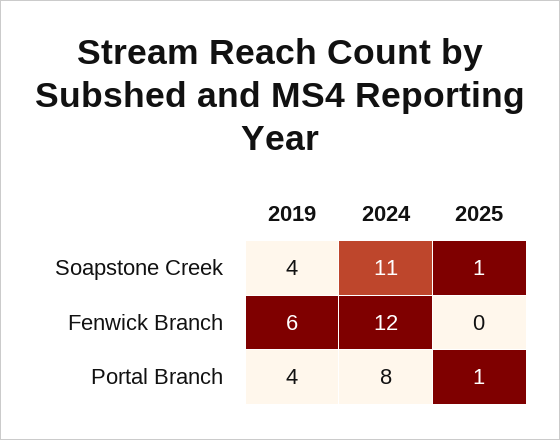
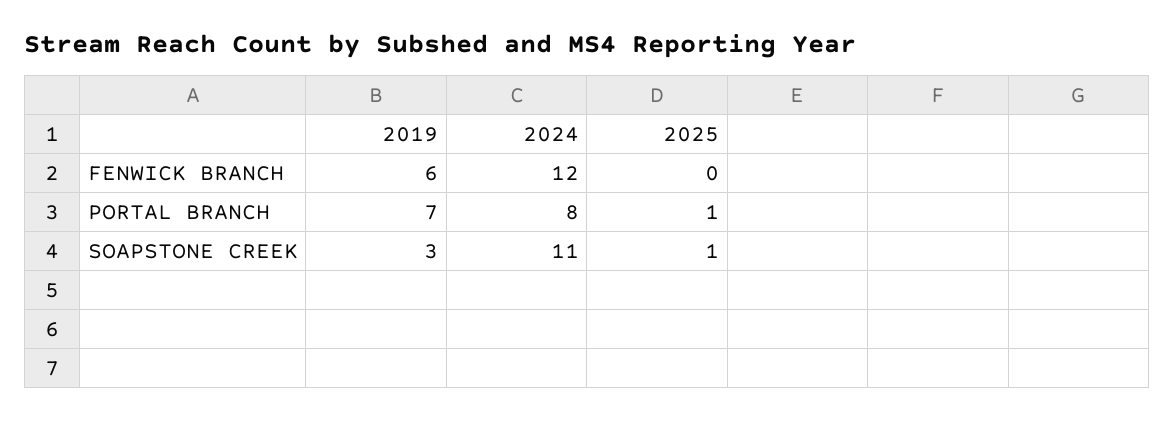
  {
    "2019": {
-     "Soapstone Creek": 4,
+     "Soapstone Creek": 3,
      "Fenwick Branch": 6,
-     "Portal Branch": 4
+     "Portal Branch": 7
    },
    "2024": {
      "Soapstone Creek": 11,
      "Fenwick Branch": 12,
      "Portal Branch": 8
    },
    "2025": {
      "Soapstone Creek": 1,
      "Fenwick Branch": 0,
      "Portal Branch": 1
    }
  }

